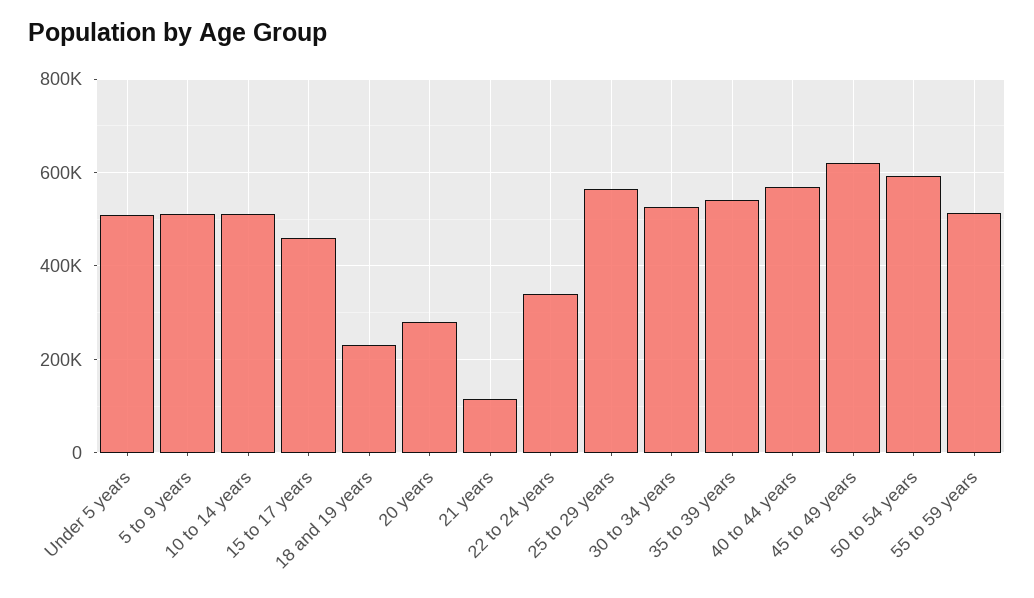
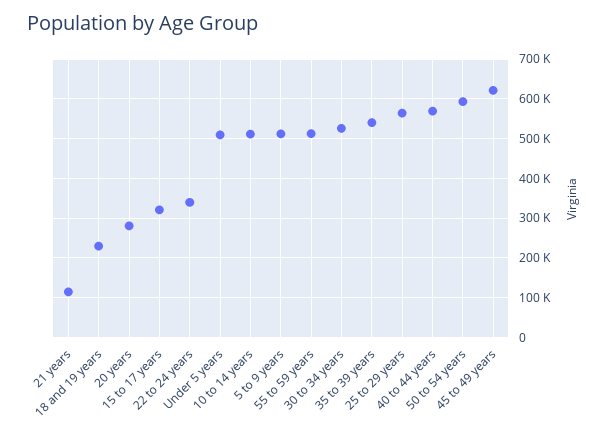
  {
    "Under 5 years": 500000,
    "5 to 9 years": 520000,
    "10 to 14 years": 520000,
-   "15 to 17 years": 460000,
+   "15 to 17 years": 320000,
    "18 and 19 years": 240000,
    "20 years": 280000,
    "21 years": 120000,
    "22 to 24 years": 340000,
    "25 to 29 years": 560000,
    "30 to 34 years": 520000,
    "35 to 39 years": 540000,
    "40 to 44 years": 560000,
    "45 to 49 years": 620000,
    "50 to 54 years": 600000,
    "55 to 59 years": 520000
  }

